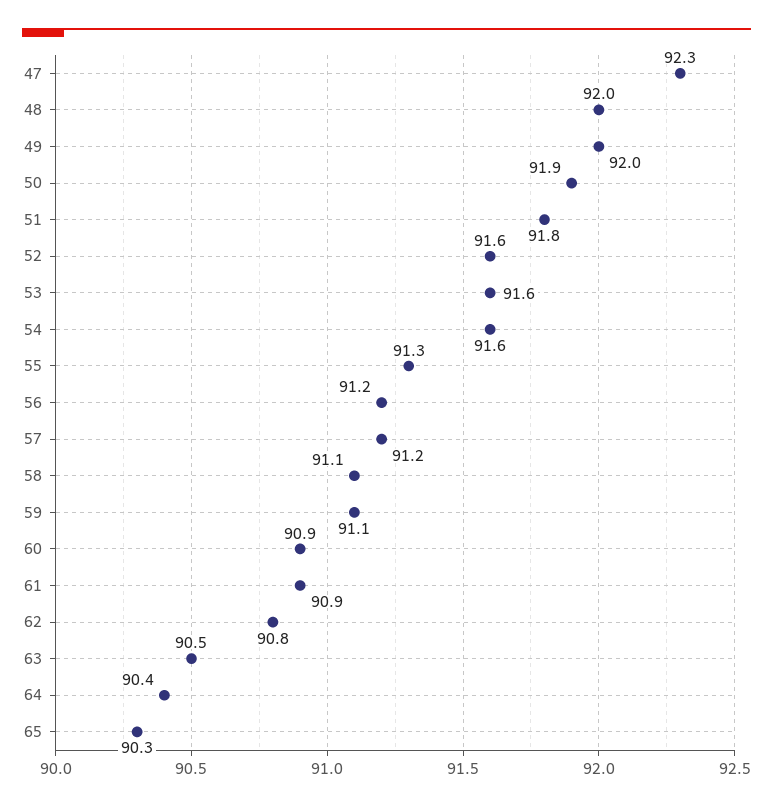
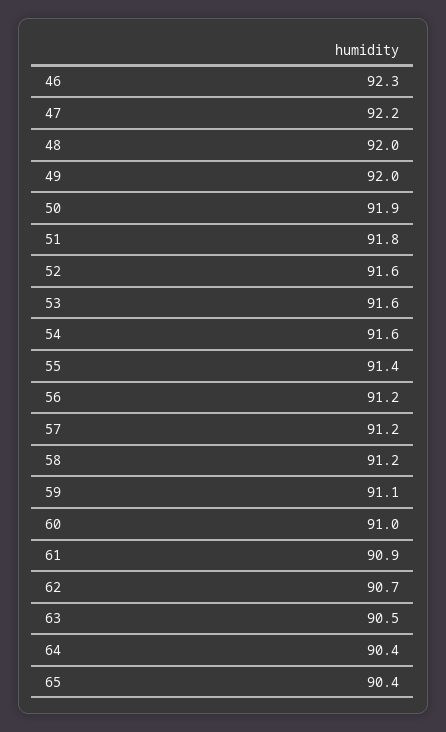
  {
-   "47": 92.3,
+   "47": 92.2,
    "48": 92,
    "49": 92,
    "50": 91.9,
    "51": 91.8,
    "52": 91.6,
    "53": 91.6,
    "54": 91.6,
-   "55": 91.3,
+   "55": 91.4,
    "56": 91.2,
    "57": 91.2,
-   "58": 91.1,
+   "58": 91.2,
    "59": 91.1,
-   "60": 90.9,
+   "60": 91,
    "61": 90.9,
-   "62": 90.8,
+   "62": 90.7,
    "63": 90.5,
    "64": 90.4,
-   "65": 90.3
+   "65": 90.4,
+   "46": 92.3
  }

